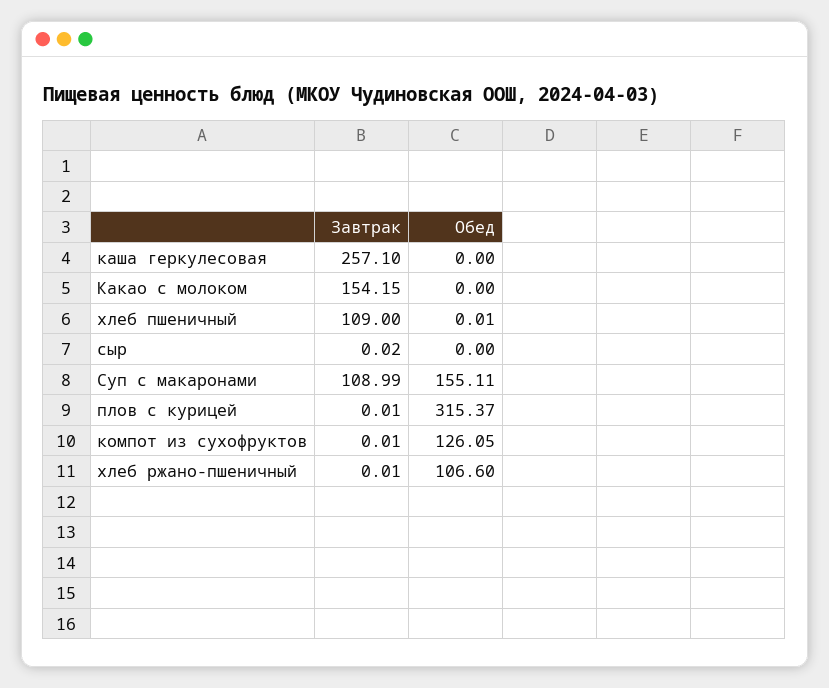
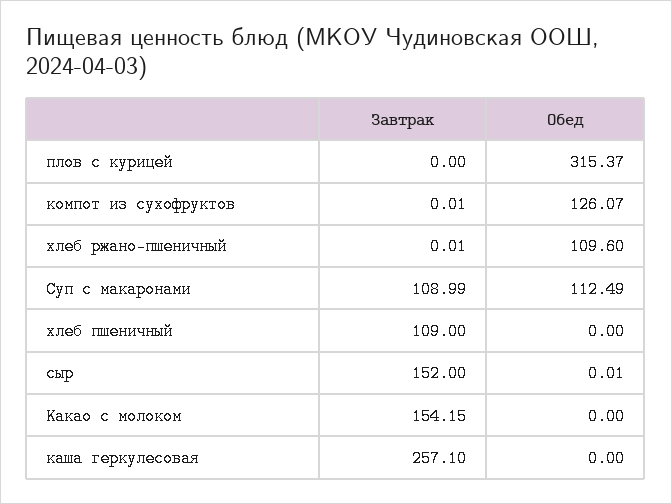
  {
    "Завтрак": {
      "каша геркулесовая": 257.1,
      "Какао с молоком": 154.15,
      "хлеб пшеничный": 109,
-     "сыр": 0.02,
+     "сыр": 152,
      "Суп с макаронами": 108.99,
-     "плов с курицей": 0.01,
+     "плов с курицей": 0,
      "компот из сухофруктов": 0.01,
      "хлеб ржано-пшеничный": 0.01
    },
    "Обед": {
      "каша геркулесовая": 0,
      "Какао с молоком": 0,
-     "хлеб пшеничный": 0.01,
+     "хлеб пшеничный": 0,
-     "сыр": 0,
+     "сыр": 0.01,
-     "Суп с макаронами": 155.11,
+     "Суп с макаронами": 112.49,
      "плов с курицей": 315.37,
-     "компот из сухофруктов": 126.05,
+     "компот из сухофруктов": 126.07,
-     "хлеб ржано-пшеничный": 106.6
+     "хлеб ржано-пшеничный": 109.6
    }
  }

